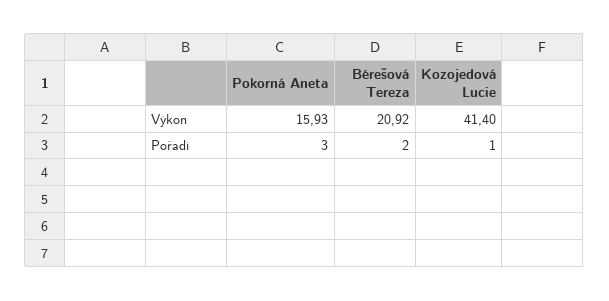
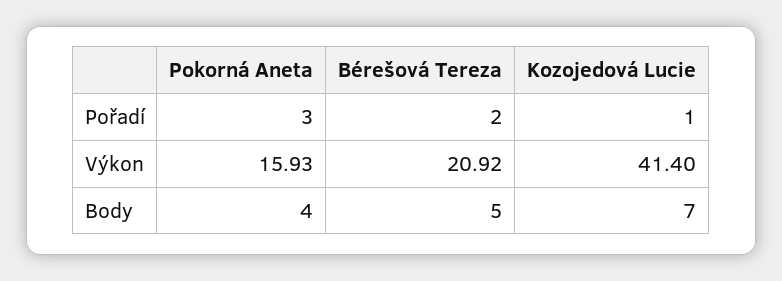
  {
    "Pokorná Aneta": {
      "Výkon": 15.93,
-     "Pořadí": 3
+     "Pořadí": 3,
+     "Body": 4
    },
    "Bérešová Tereza": {
      "Výkon": 20.92,
-     "Pořadí": 2
+     "Pořadí": 2,
+     "Body": 5
    },
    "Kozojedová Lucie": {
      "Výkon": 41.4,
-     "Pořadí": 1
+     "Pořadí": 1,
+     "Body": 7
    }
  }

